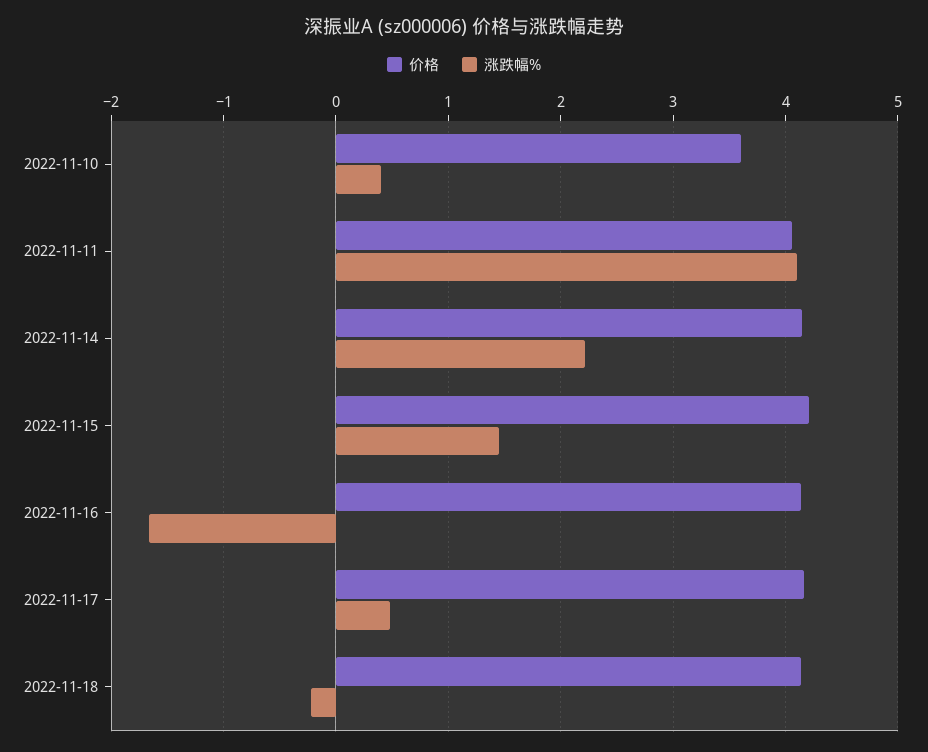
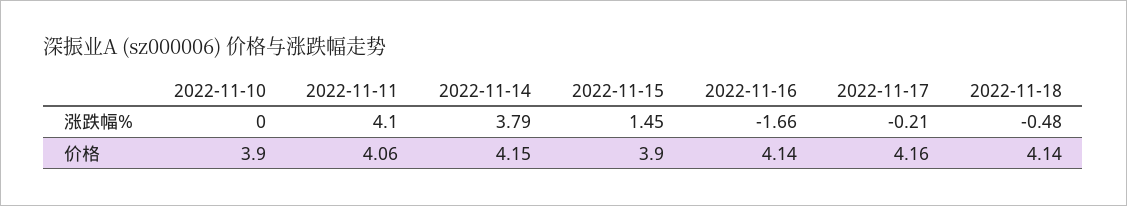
  {
    "价格": {
-     "2022-11-10": 3.6,
+     "2022-11-10": 3.9,
      "2022-11-11": 4.06,
      "2022-11-14": 4.15,
-     "2022-11-15": 4.2,
+     "2022-11-15": 3.9,
      "2022-11-16": 4.14,
      "2022-11-17": 4.16,
      "2022-11-18": 4.14
    },
    "涨跌幅%": {
-     "2022-11-10": 0.4,
+     "2022-11-10": 0,
      "2022-11-11": 4.1,
-     "2022-11-14": 2.2,
+     "2022-11-14": 3.79,
      "2022-11-15": 1.45,
      "2022-11-16": -1.66,
-     "2022-11-17": 0.5,
+     "2022-11-17": -0.21,
-     "2022-11-18": -0.2
+     "2022-11-18": -0.48
    }
  }

